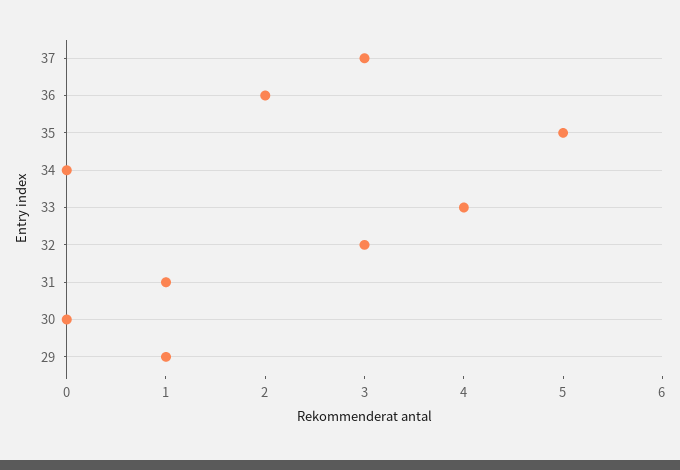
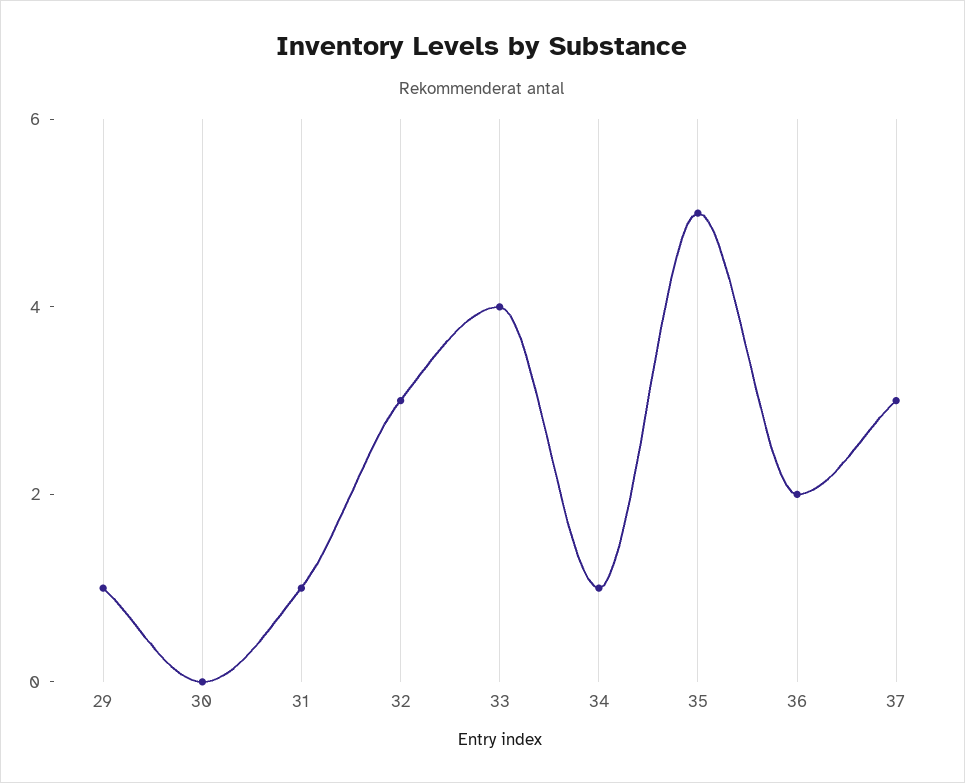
  {
    "37": 3,
    "36": 2,
    "35": 5,
-   "34": 0,
+   "34": 1,
    "33": 4,
    "32": 3,
    "31": 1,
    "30": 0,
    "29": 1
  }

